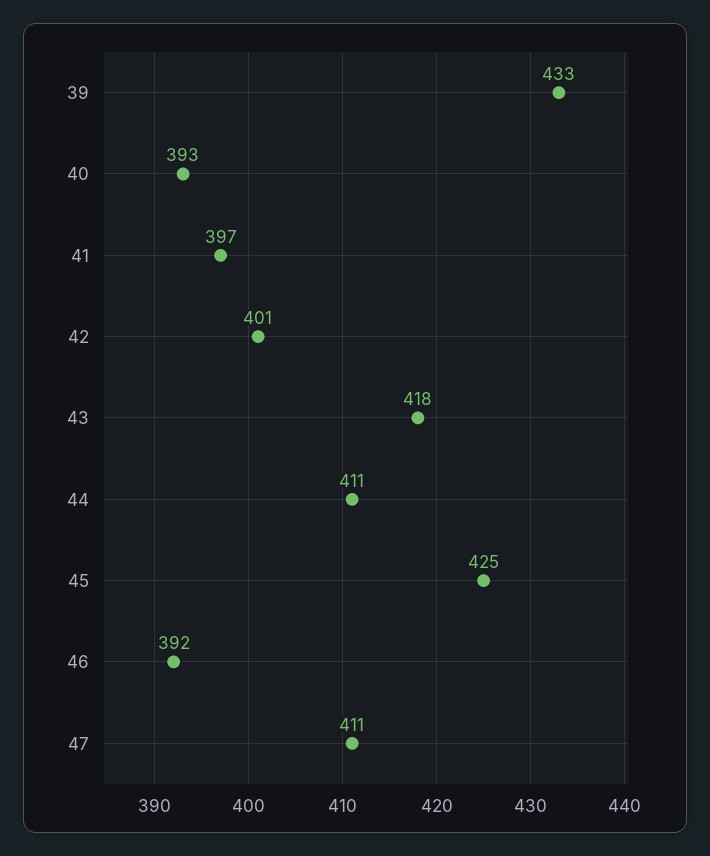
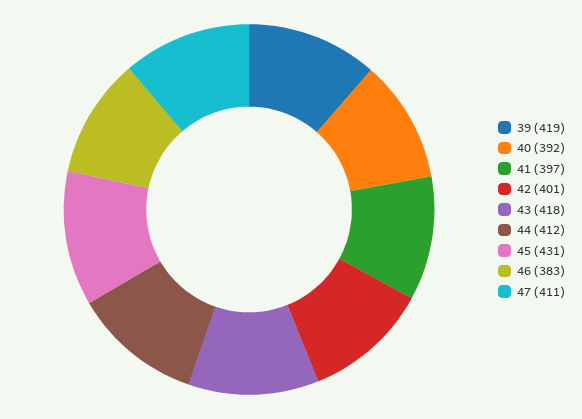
  {
-   "39": 433,
+   "39": 419,
-   "40": 393,
+   "40": 392,
    "41": 397,
    "42": 401,
    "43": 418,
-   "44": 411,
+   "44": 412,
-   "45": 425,
+   "45": 431,
-   "46": 392,
+   "46": 383,
    "47": 411
  }

